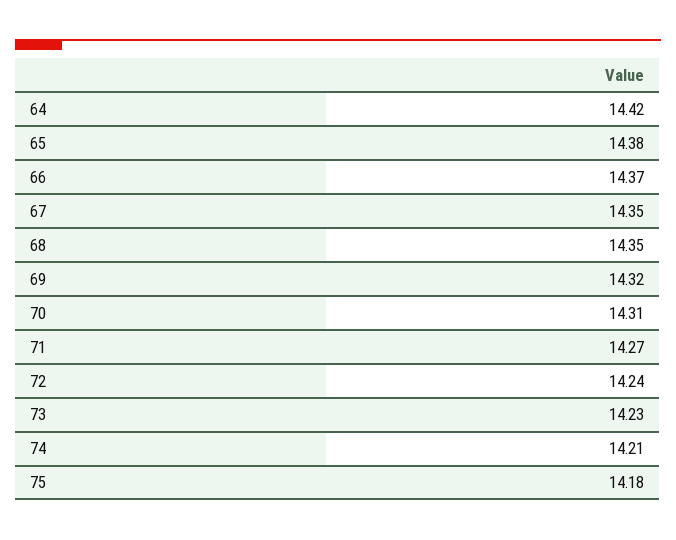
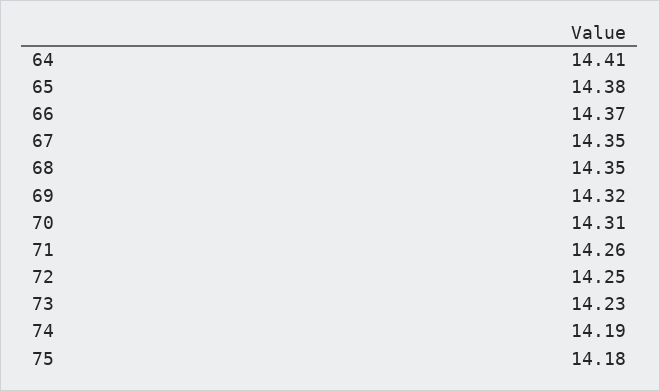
  {
-   "64": 14.42,
+   "64": 14.41,
    "65": 14.38,
    "66": 14.37,
    "67": 14.35,
    "68": 14.35,
    "69": 14.32,
    "70": 14.31,
-   "71": 14.27,
+   "71": 14.26,
-   "72": 14.24,
+   "72": 14.25,
    "73": 14.23,
-   "74": 14.21,
+   "74": 14.19,
    "75": 14.18
  }

